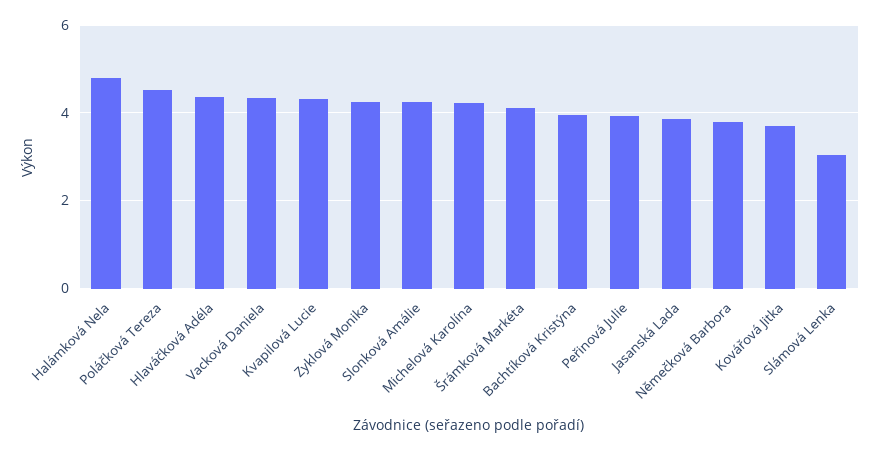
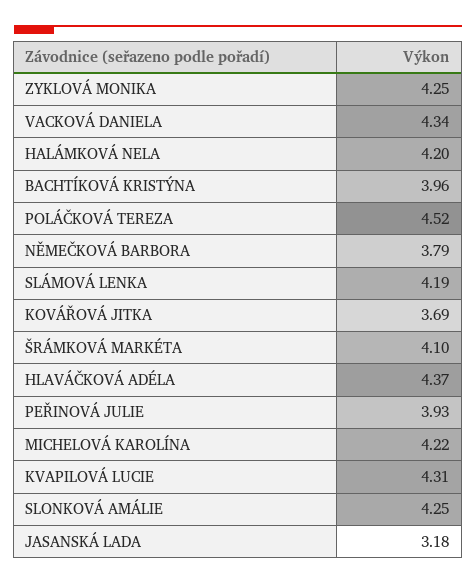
  {
-   "Halámková Nela": 4.8,
+   "Halámková Nela": 4.2,
    "Poláčková Tereza": 4.52,
    "Hlaváčková Adéla": 4.37,
    "Vacková Daniela": 4.34,
    "Kvapilová Lucie": 4.31,
    "Zyklová Monika": 4.25,
    "Slonková Amálie": 4.25,
    "Michelová Karolína": 4.22,
    "Šrámková Markéta": 4.1,
    "Bachtíková Kristýna": 3.96,
    "Peřinová Julie": 3.93,
-   "Jasanská Lada": 3.8,
+   "Jasanská Lada": 3.18,
    "Němečková Barbora": 3.79,
    "Kovářová Jitka": 3.69,
-   "Slámová Lenka": 3
+   "Slámová Lenka": 4.19
  }

